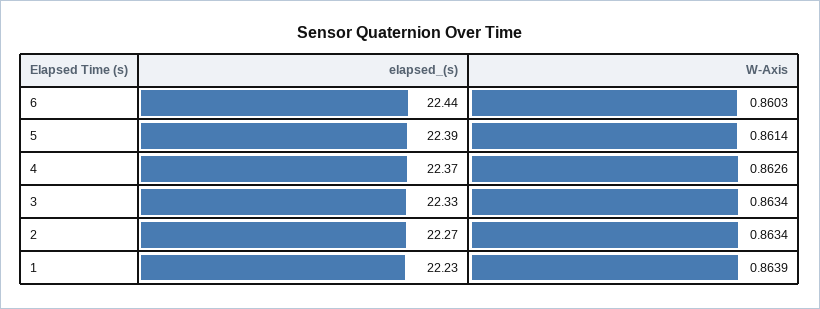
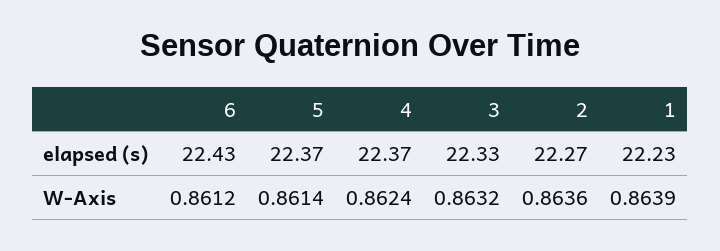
  {
    "elapsed_(s)": {
-     "6": 22.44,
+     "6": 22.43,
-     "5": 22.39,
+     "5": 22.37,
      "4": 22.37,
      "3": 22.33,
      "2": 22.27,
      "1": 22.23
    },
    "W-Axis": {
-     "6": 0.8603,
+     "6": 0.8612,
      "5": 0.8614,
-     "4": 0.8626,
+     "4": 0.8624,
-     "3": 0.8634,
+     "3": 0.8632,
-     "2": 0.8634,
+     "2": 0.8636,
      "1": 0.8639
    }
  }

